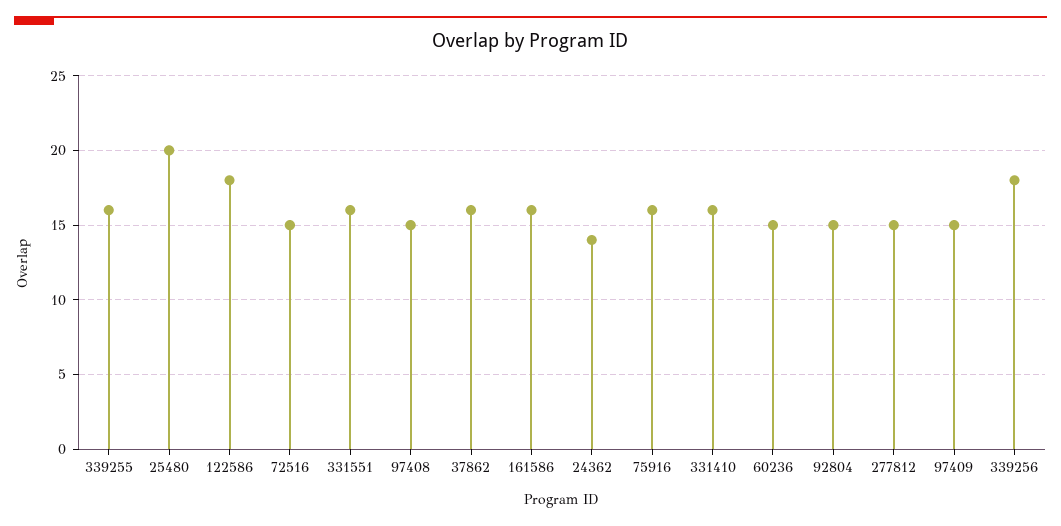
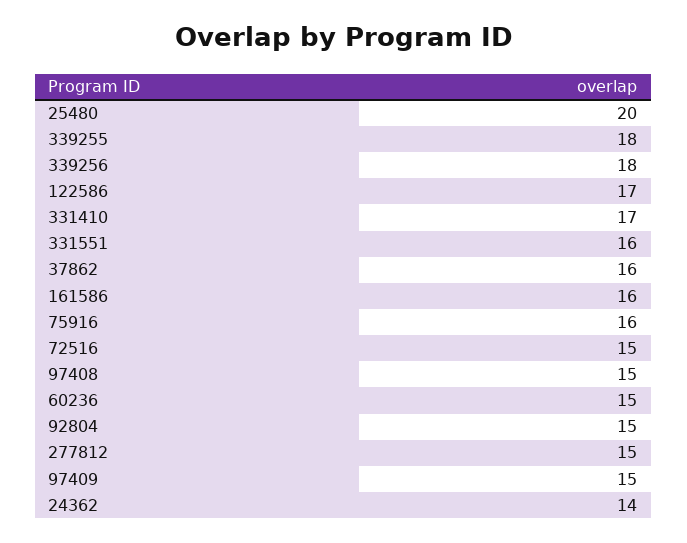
  {
-   "339255": 16,
+   "339255": 18,
    "25480": 20,
-   "122586": 18,
+   "122586": 17,
    "72516": 15,
    "331551": 16,
    "97408": 15,
    "37862": 16,
    "161586": 16,
    "24362": 14,
    "75916": 16,
-   "331410": 16,
+   "331410": 17,
    "60236": 15,
    "92804": 15,
    "277812": 15,
    "97409": 15,
    "339256": 18
  }

